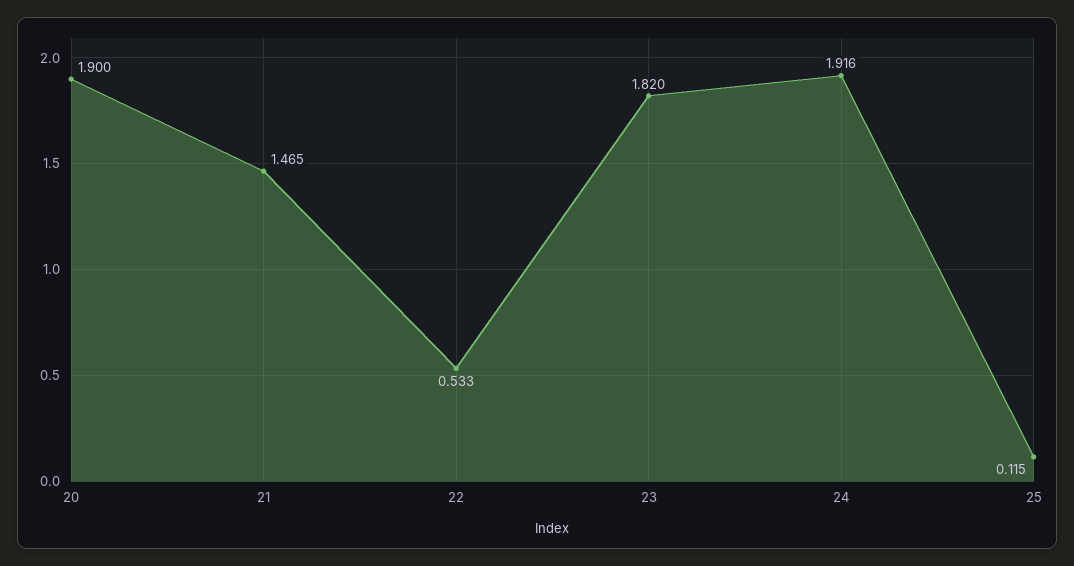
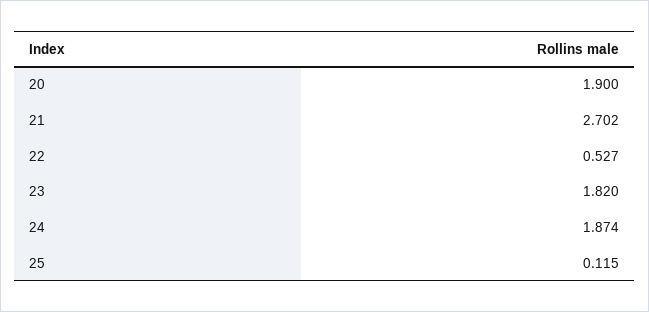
  {
    "20": 1.9,
-   "21": 1.465,
+   "21": 2.702,
-   "22": 0.533,
+   "22": 0.527,
    "23": 1.82,
-   "24": 1.916,
+   "24": 1.874,
    "25": 0.115
  }

